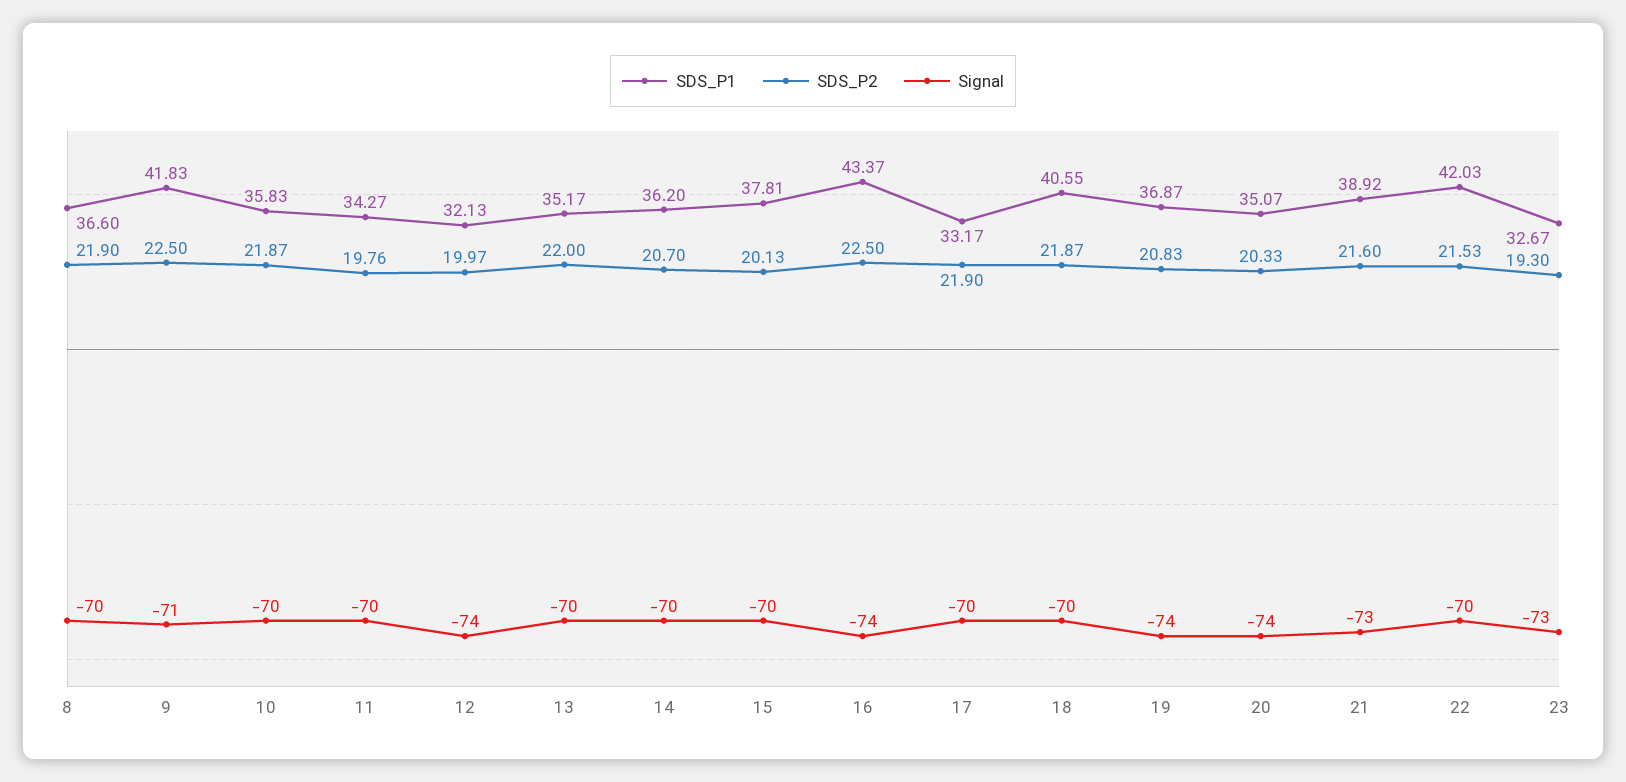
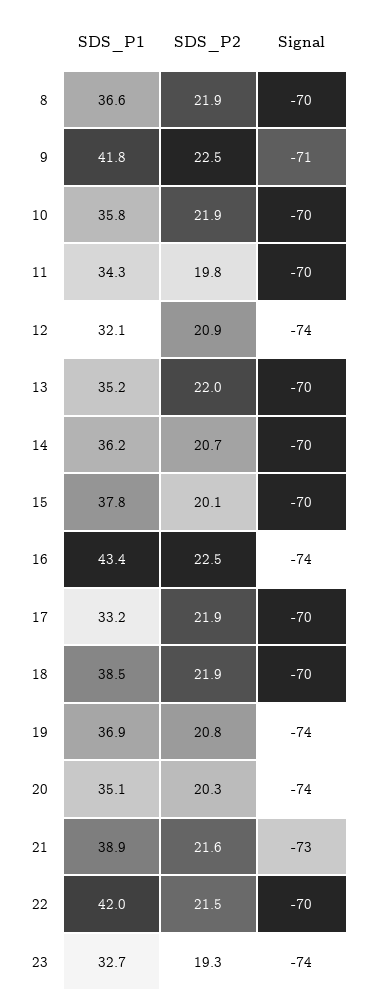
  {
    "SDS_P1": {
      "8": 36.6,
      "9": 41.83,
      "10": 35.83,
      "11": 34.27,
      "12": 32.13,
      "13": 35.17,
      "14": 36.2,
      "15": 37.81,
      "16": 43.37,
      "17": 33.17,
-     "18": 40.55,
+     "18": 38.5,
      "19": 36.87,
      "20": 35.07,
      "21": 38.92,
      "22": 42.03,
      "23": 32.67
    },
    "SDS_P2": {
      "8": 21.9,
      "9": 22.5,
      "10": 21.87,
      "11": 19.76,
-     "12": 19.97,
+     "12": 20.9,
      "13": 22,
      "14": 20.7,
      "15": 20.13,
      "16": 22.5,
      "17": 21.9,
      "18": 21.87,
      "19": 20.83,
      "20": 20.33,
      "21": 21.6,
      "22": 21.53,
      "23": 19.3
    },
    "Signal": {
      "8": -70,
      "9": -71,
      "10": -70,
      "11": -70,
      "12": -74,
      "13": -70,
      "14": -70,
      "15": -70,
      "16": -74,
      "17": -70,
      "18": -70,
      "19": -74,
      "20": -74,
      "21": -73,
      "22": -70,
-     "23": -73
+     "23": -74
    }
  }

